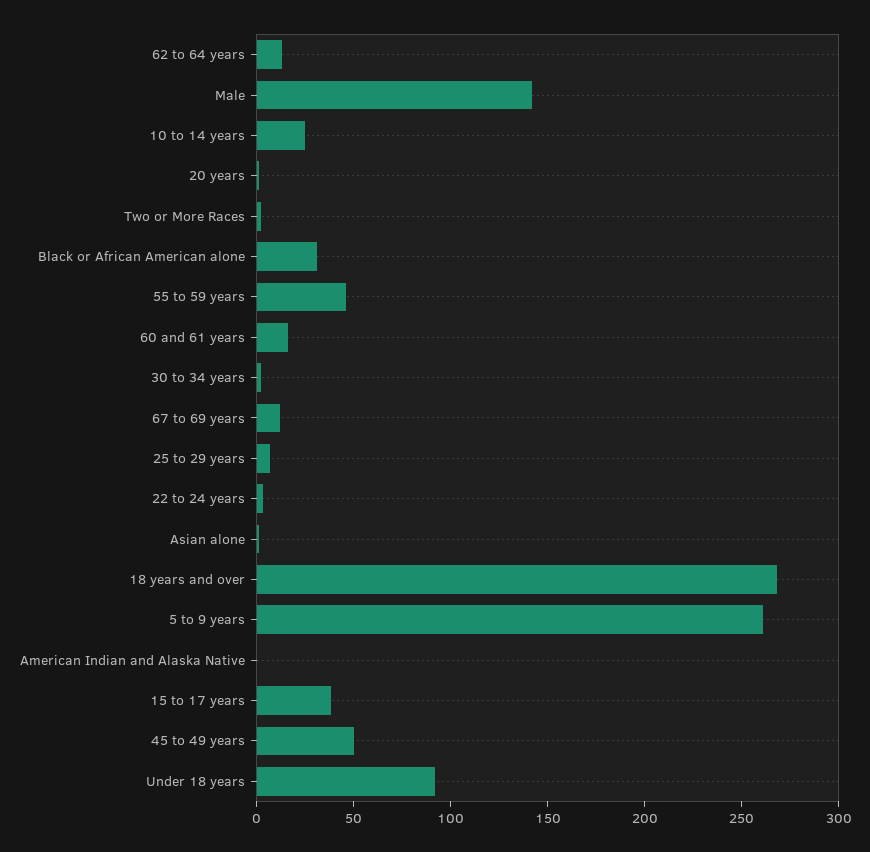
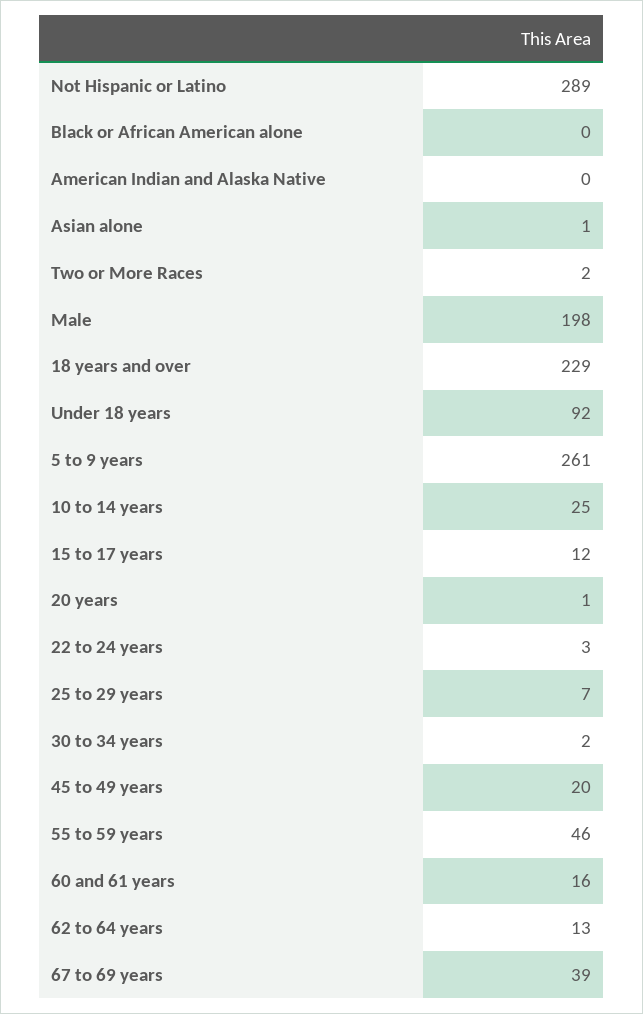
  {
    "62 to 64 years": 13,
-   "Male": 140,
+   "Male": 198,
    "10 to 14 years": 25,
    "20 years": 1,
    "Two or More Races": 2,
-   "Black or African American alone": 30,
+   "Black or African American alone": 0,
    "55 to 59 years": 46,
    "60 and 61 years": 16,
    "30 to 34 years": 2,
-   "67 to 69 years": 10,
+   "67 to 69 years": 39,
    "25 to 29 years": 7,
    "22 to 24 years": 3,
    "Asian alone": 1,
-   "18 years and over": 270,
+   "18 years and over": 229,
    "5 to 9 years": 261,
    "American Indian and Alaska Native": 0,
-   "15 to 17 years": 40,
+   "15 to 17 years": 12,
-   "45 to 49 years": 50,
+   "45 to 49 years": 20,
-   "Under 18 years": 92
+   "Under 18 years": 92,
+   "Not Hispanic or Latino": 289
  }

